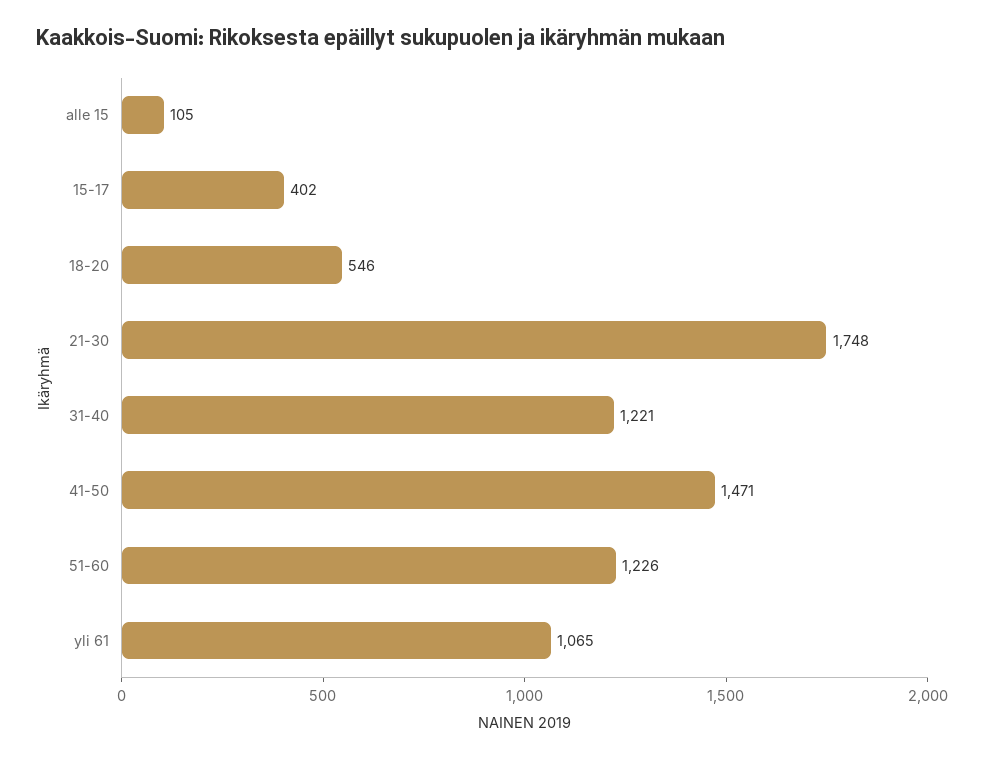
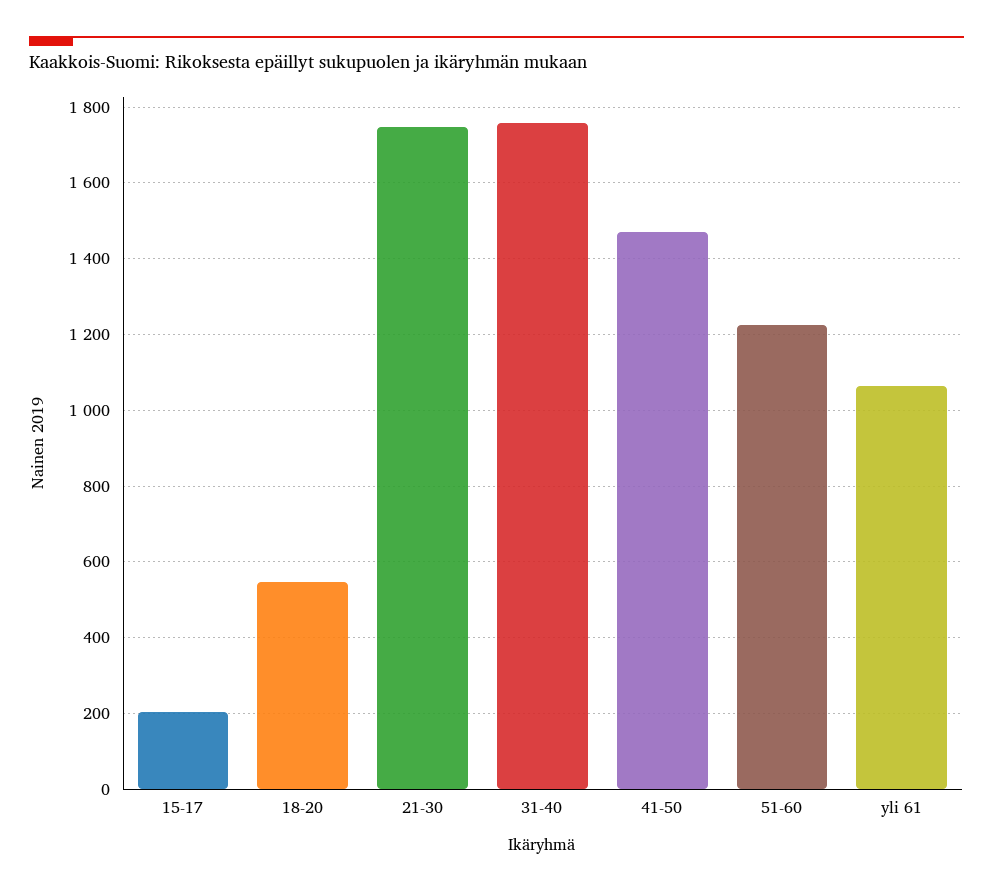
  {
-   "alle 15": 105,
-   "15-17": 402,
+   "15-17": 200,
    "18-20": 546,
    "21-30": 1748,
-   "31-40": 1221,
+   "31-40": 1760,
    "41-50": 1471,
    "51-60": 1226,
    "yli 61": 1065
  }

